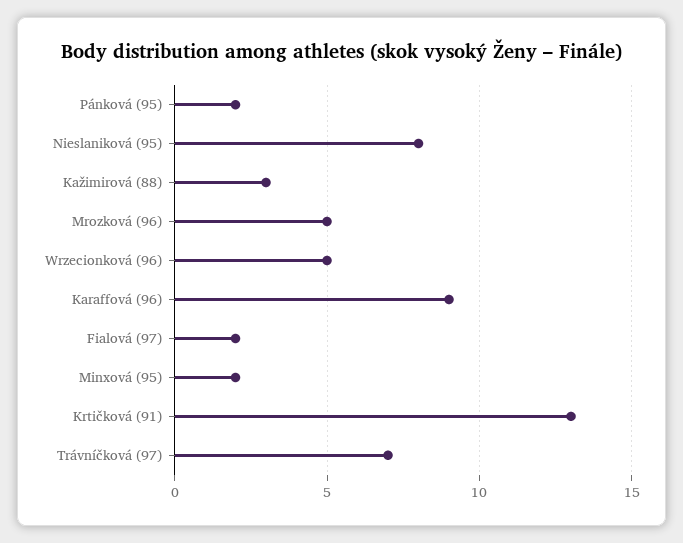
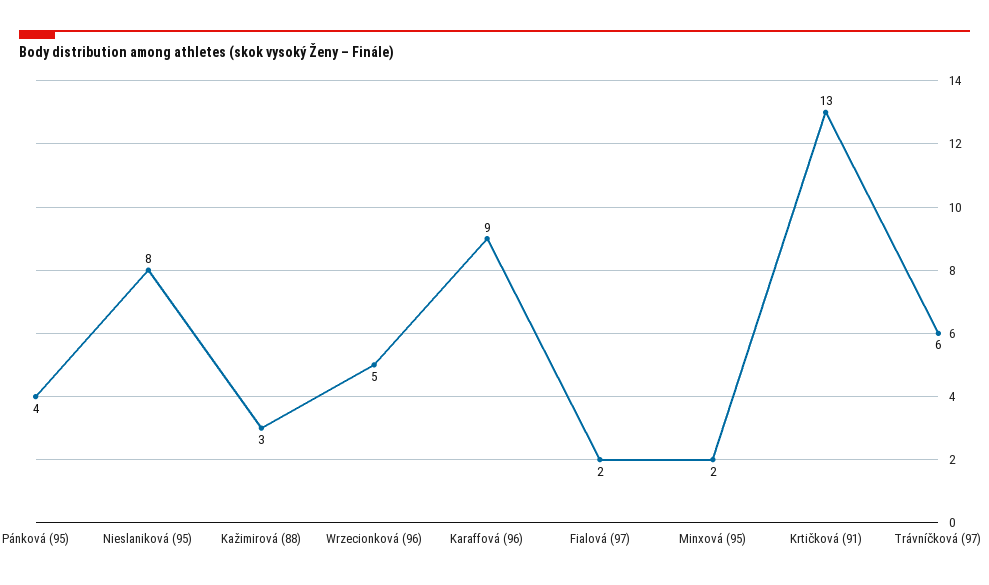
  {
-   "Pánková (95)": 2,
+   "Pánková (95)": 4,
    "Nieslaniková (95)": 8,
    "Kažimirová (88)": 3,
-   "Mrozková (96)": 5,
    "Wrzecionková (96)": 5,
    "Karaffová (96)": 9,
    "Fialová (97)": 2,
    "Minxová (95)": 2,
    "Krtičková (91)": 13,
-   "Trávníčková (97)": 7
+   "Trávníčková (97)": 6
  }

